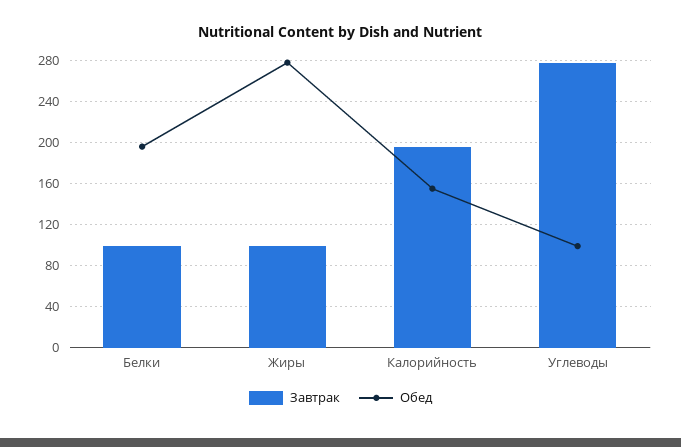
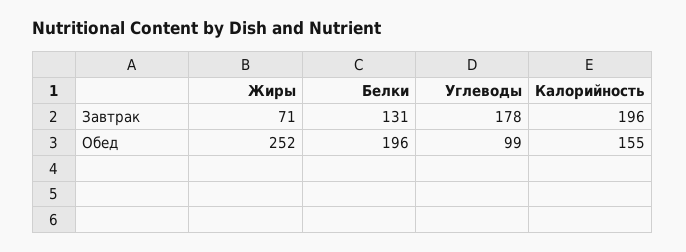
  {
    "Завтрак": {
-     "Белки": 100,
+     "Белки": 131,
-     "Жиры": 100,
+     "Жиры": 71,
      "Калорийность": 196,
-     "Углеводы": 280
+     "Углеводы": 178
    },
    "Обед": {
      "Белки": 196,
-     "Жиры": 280,
+     "Жиры": 252,
      "Калорийность": 155,
      "Углеводы": 99
    }
  }

